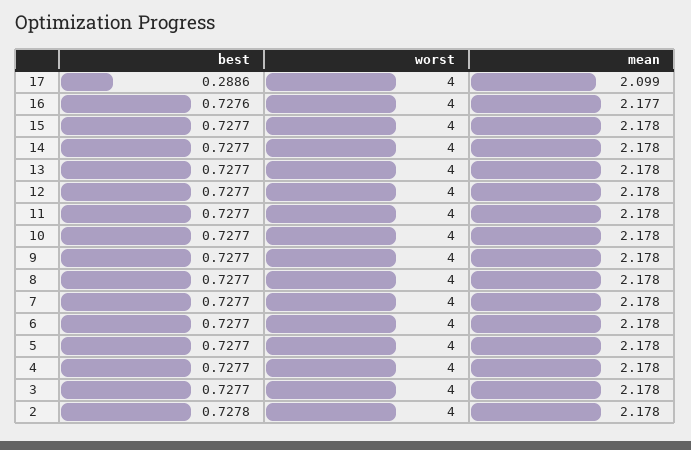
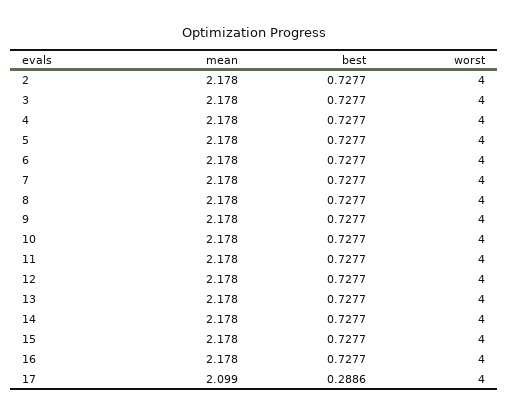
  {
    "best": {
      "17": 0.2886,
-     "16": 0.7276,
+     "16": 0.7277,
      "15": 0.7277,
      "14": 0.7277,
      "13": 0.7277,
      "12": 0.7277,
      "11": 0.7277,
      "10": 0.7277,
      "9": 0.7277,
      "8": 0.7277,
      "7": 0.7277,
      "6": 0.7277,
      "5": 0.7277,
      "4": 0.7277,
      "3": 0.7277,
-     "2": 0.7278
+     "2": 0.7277
    },
    "worst": {
      "17": 4,
      "16": 4,
      "15": 4,
      "14": 4,
      "13": 4,
      "12": 4,
      "11": 4,
      "10": 4,
      "9": 4,
      "8": 4,
      "7": 4,
      "6": 4,
      "5": 4,
      "4": 4,
      "3": 4,
      "2": 4
    },
    "mean": {
      "17": 2.099,
-     "16": 2.177,
+     "16": 2.178,
      "15": 2.178,
      "14": 2.178,
      "13": 2.178,
      "12": 2.178,
      "11": 2.178,
      "10": 2.178,
      "9": 2.178,
      "8": 2.178,
      "7": 2.178,
      "6": 2.178,
      "5": 2.178,
      "4": 2.178,
      "3": 2.178,
      "2": 2.178
    }
  }

